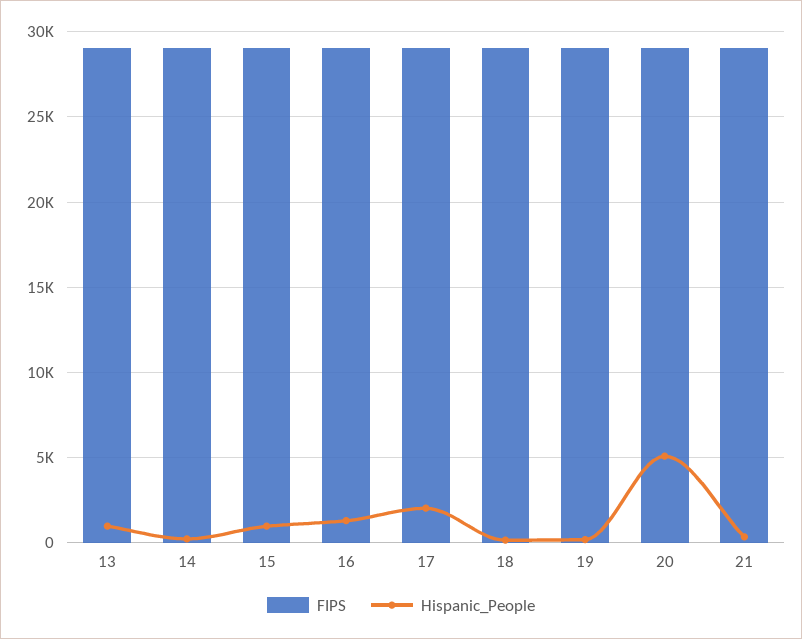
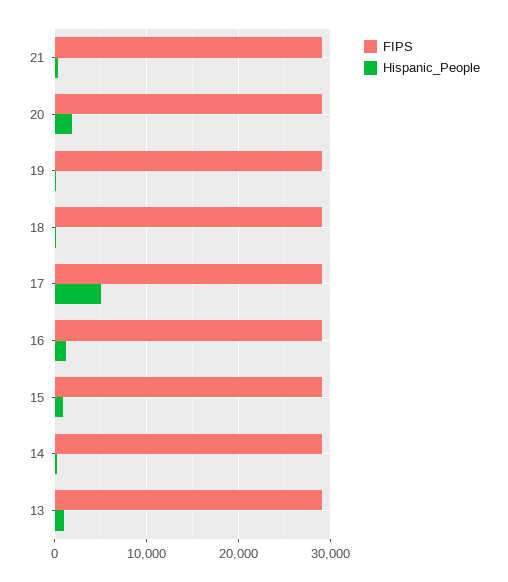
  {
    "FIPS": {
      "13": 29000,
      "14": 29000,
      "15": 29000,
      "16": 29000,
      "17": 29000,
      "18": 29000,
      "19": 29000,
      "20": 29000,
      "21": 29000
    },
    "Hispanic_People": {
      "13": 1000,
      "14": 0,
      "15": 1000,
      "16": 1500,
-     "17": 2000,
+     "17": 5000,
      "18": 0,
      "19": 0,
-     "20": 5000,
+     "20": 2000,
      "21": 500
    }
  }

